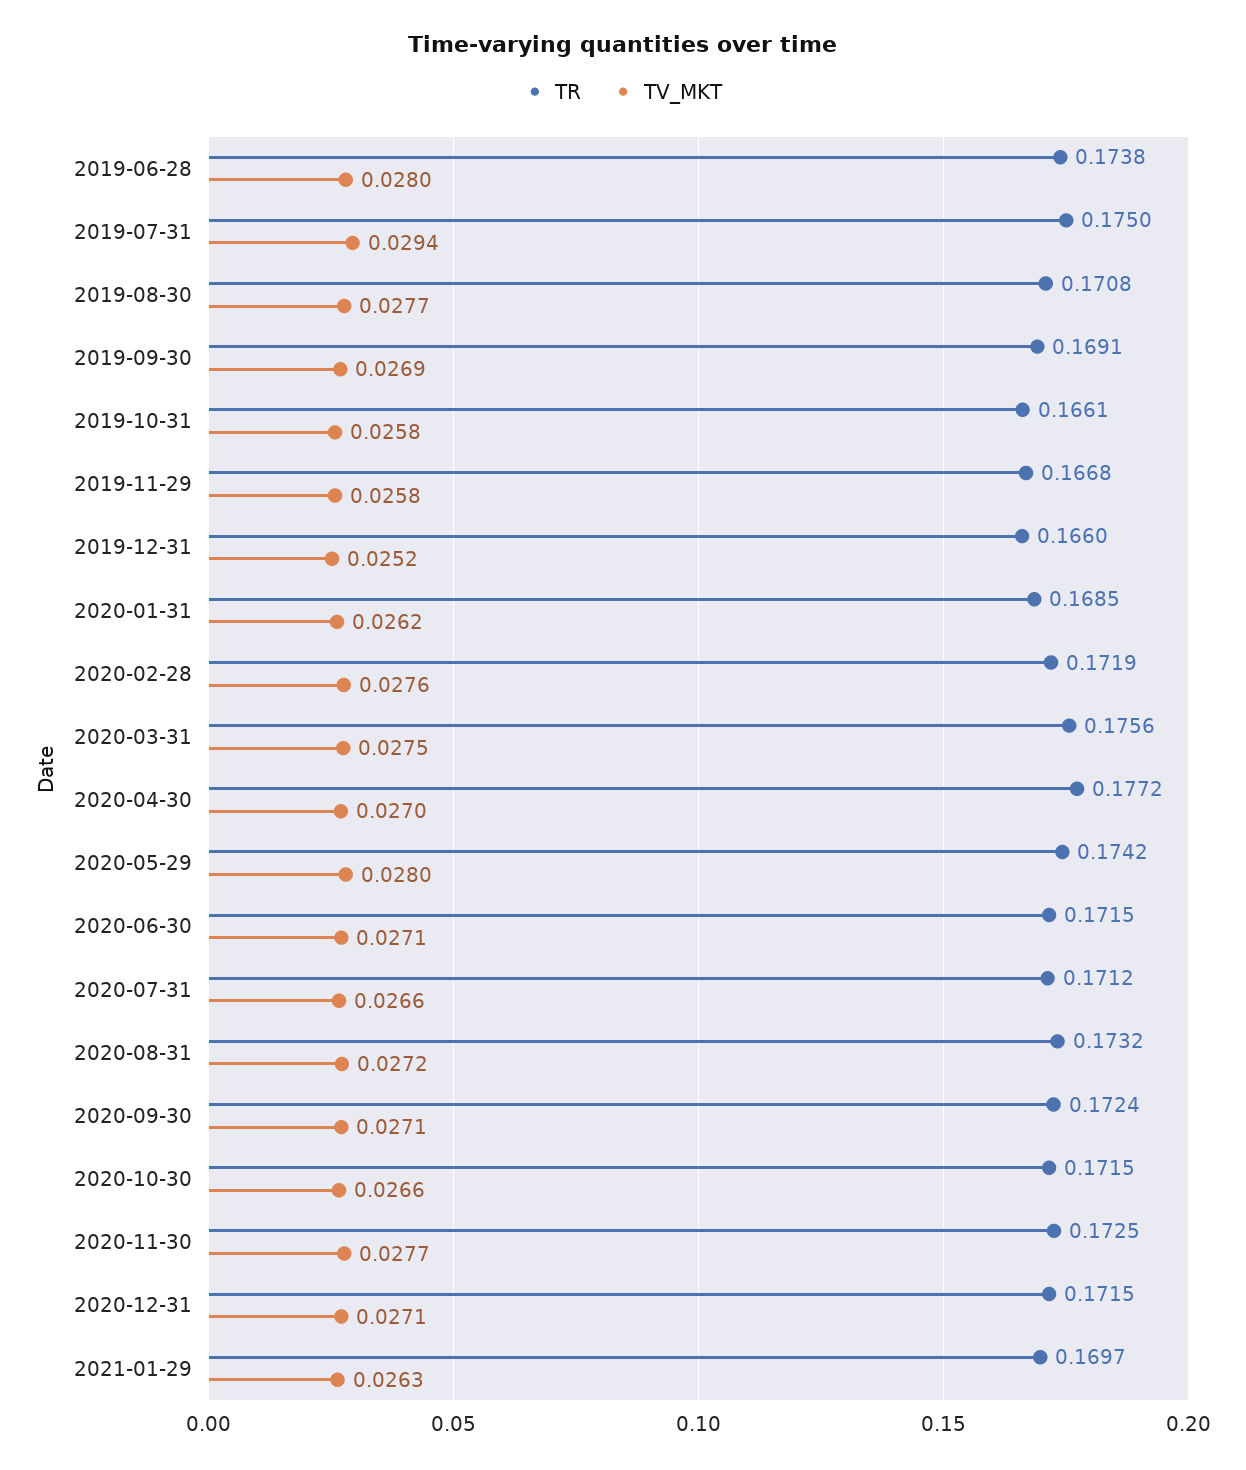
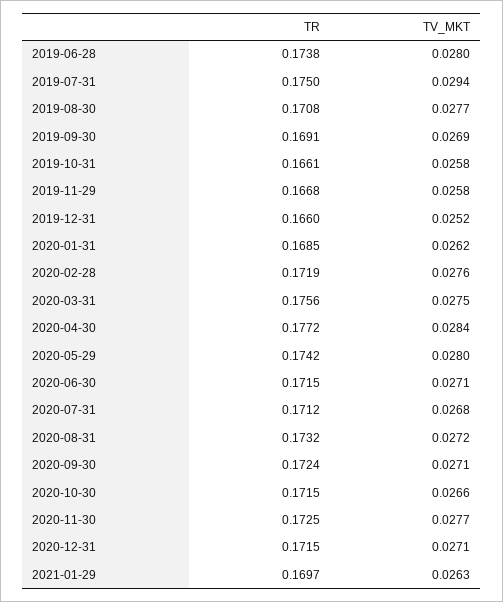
  {
    "TR": {
      "2019-06-28": 0.1738,
      "2019-07-31": 0.175,
      "2019-08-30": 0.1708,
      "2019-09-30": 0.1691,
      "2019-10-31": 0.1661,
      "2019-11-29": 0.1668,
      "2019-12-31": 0.166,
      "2020-01-31": 0.1685,
      "2020-02-28": 0.1719,
      "2020-03-31": 0.1756,
      "2020-04-30": 0.1772,
      "2020-05-29": 0.1742,
      "2020-06-30": 0.1715,
      "2020-07-31": 0.1712,
      "2020-08-31": 0.1732,
      "2020-09-30": 0.1724,
      "2020-10-30": 0.1715,
      "2020-11-30": 0.1725,
      "2020-12-31": 0.1715,
      "2021-01-29": 0.1697
    },
    "TV_MKT": {
      "2019-06-28": 0.028,
      "2019-07-31": 0.0294,
      "2019-08-30": 0.0277,
      "2019-09-30": 0.0269,
      "2019-10-31": 0.0258,
      "2019-11-29": 0.0258,
      "2019-12-31": 0.0252,
      "2020-01-31": 0.0262,
      "2020-02-28": 0.0276,
      "2020-03-31": 0.0275,
-     "2020-04-30": 0.027,
+     "2020-04-30": 0.0284,
      "2020-05-29": 0.028,
      "2020-06-30": 0.0271,
-     "2020-07-31": 0.0266,
+     "2020-07-31": 0.0268,
      "2020-08-31": 0.0272,
      "2020-09-30": 0.0271,
      "2020-10-30": 0.0266,
      "2020-11-30": 0.0277,
      "2020-12-31": 0.0271,
      "2021-01-29": 0.0263
    }
  }

